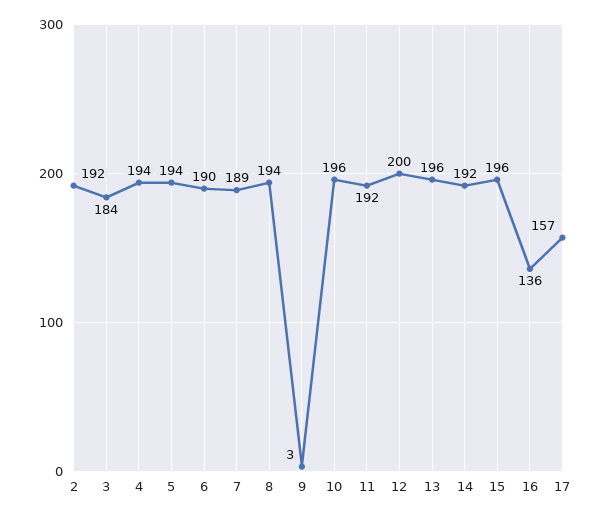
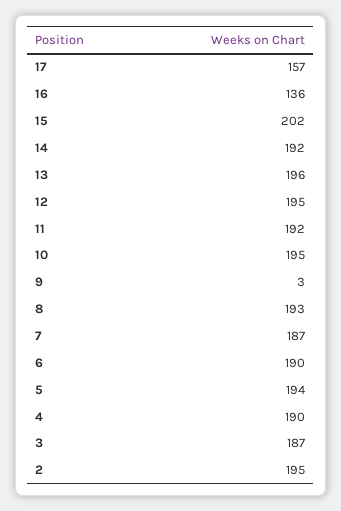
  {
-   "2": 192,
+   "2": 195,
-   "3": 184,
+   "3": 187,
-   "4": 194,
+   "4": 190,
    "5": 194,
    "6": 190,
-   "7": 189,
+   "7": 187,
-   "8": 194,
+   "8": 193,
    "9": 3,
-   "10": 196,
+   "10": 195,
    "11": 192,
-   "12": 200,
+   "12": 195,
    "13": 196,
    "14": 192,
-   "15": 196,
+   "15": 202,
    "16": 136,
    "17": 157
  }

